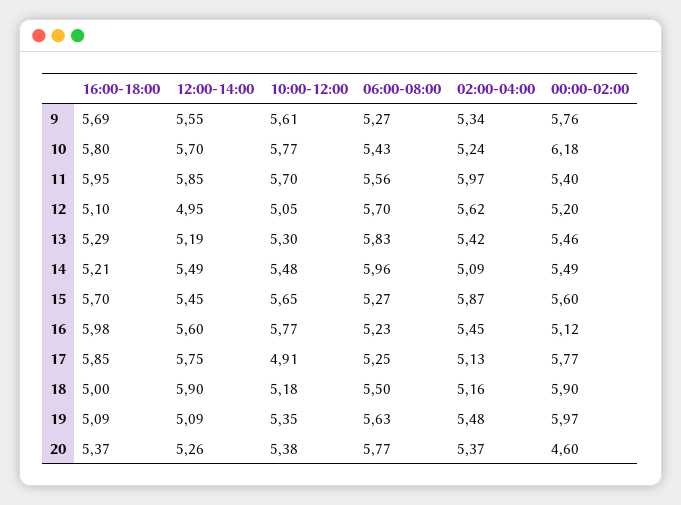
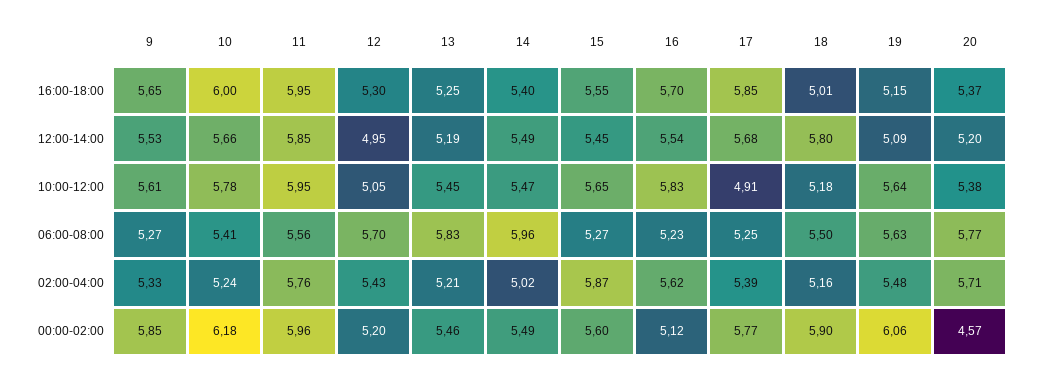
  {
    "16:00-18:00": {
-     "9": 5.69,
+     "9": 5.65,
-     "10": 5.8,
+     "10": 6,
      "11": 5.95,
-     "12": 5.1,
+     "12": 5.3,
-     "13": 5.29,
+     "13": 5.25,
-     "14": 5.21,
+     "14": 5.4,
-     "15": 5.7,
+     "15": 5.55,
-     "16": 5.98,
+     "16": 5.7,
      "17": 5.85,
-     "18": 5,
+     "18": 5.01,
-     "19": 5.09,
+     "19": 5.15,
      "20": 5.37
    },
    "12:00-14:00": {
-     "9": 5.55,
+     "9": 5.53,
-     "10": 5.7,
+     "10": 5.66,
      "11": 5.85,
      "12": 4.95,
      "13": 5.19,
      "14": 5.49,
      "15": 5.45,
-     "16": 5.6,
+     "16": 5.54,
-     "17": 5.75,
+     "17": 5.68,
-     "18": 5.9,
+     "18": 5.8,
      "19": 5.09,
-     "20": 5.26
+     "20": 5.2
    },
    "10:00-12:00": {
      "9": 5.61,
-     "10": 5.77,
+     "10": 5.78,
-     "11": 5.7,
+     "11": 5.95,
      "12": 5.05,
-     "13": 5.3,
+     "13": 5.45,
-     "14": 5.48,
+     "14": 5.47,
      "15": 5.65,
-     "16": 5.77,
+     "16": 5.83,
      "17": 4.91,
      "18": 5.18,
-     "19": 5.35,
+     "19": 5.64,
      "20": 5.38
    },
    "06:00-08:00": {
      "9": 5.27,
-     "10": 5.43,
+     "10": 5.41,
      "11": 5.56,
      "12": 5.7,
      "13": 5.83,
      "14": 5.96,
      "15": 5.27,
      "16": 5.23,
      "17": 5.25,
      "18": 5.5,
      "19": 5.63,
      "20": 5.77
    },
    "02:00-04:00": {
-     "9": 5.34,
+     "9": 5.33,
      "10": 5.24,
-     "11": 5.97,
+     "11": 5.76,
-     "12": 5.62,
+     "12": 5.43,
-     "13": 5.42,
+     "13": 5.21,
-     "14": 5.09,
+     "14": 5.02,
      "15": 5.87,
-     "16": 5.45,
+     "16": 5.62,
-     "17": 5.13,
+     "17": 5.39,
      "18": 5.16,
      "19": 5.48,
-     "20": 5.37
+     "20": 5.71
    },
    "00:00-02:00": {
-     "9": 5.76,
+     "9": 5.85,
      "10": 6.18,
-     "11": 5.4,
+     "11": 5.96,
      "12": 5.2,
      "13": 5.46,
      "14": 5.49,
      "15": 5.6,
      "16": 5.12,
      "17": 5.77,
      "18": 5.9,
-     "19": 5.97,
+     "19": 6.06,
-     "20": 4.6
+     "20": 4.57
    }
  }

